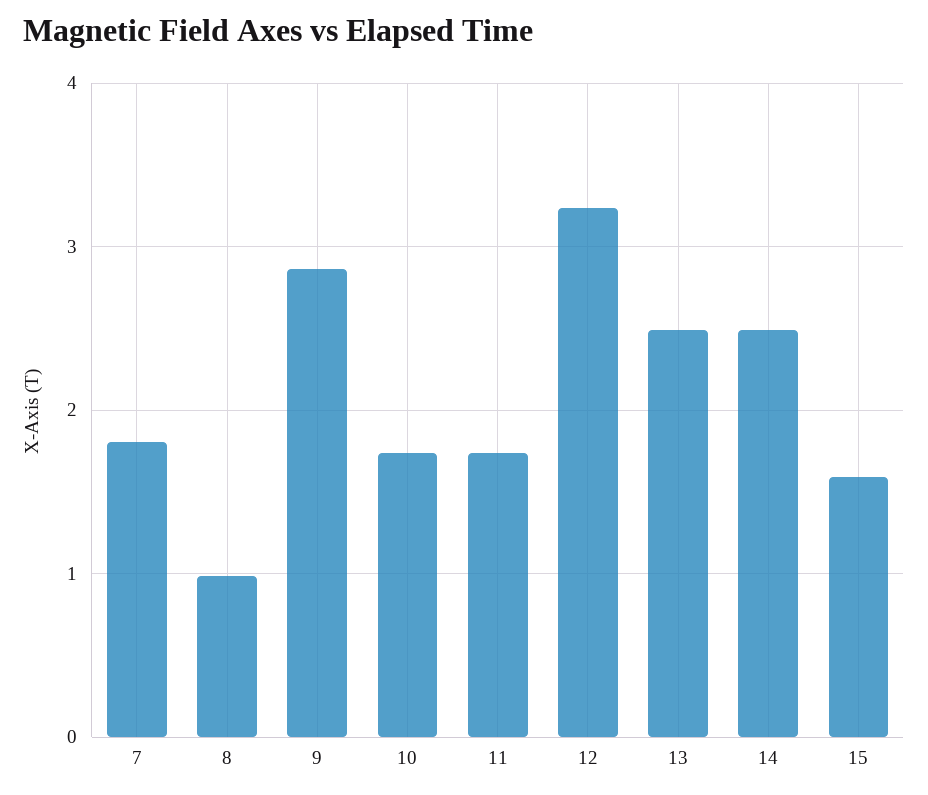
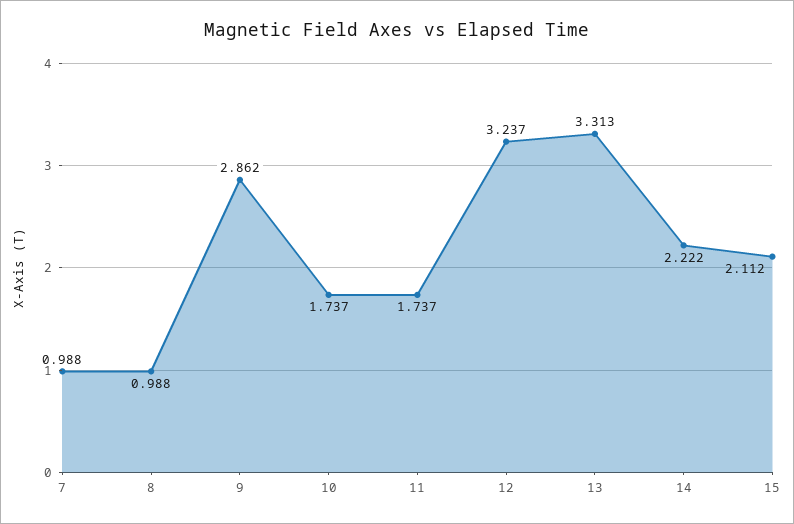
  {
-   "7": 1.8,
+   "7": 0.988,
    "8": 0.988,
    "9": 2.862,
    "10": 1.737,
    "11": 1.737,
    "12": 3.237,
-   "13": 2.5,
+   "13": 3.313,
-   "14": 2.5,
+   "14": 2.222,
-   "15": 1.6
+   "15": 2.112
  }

